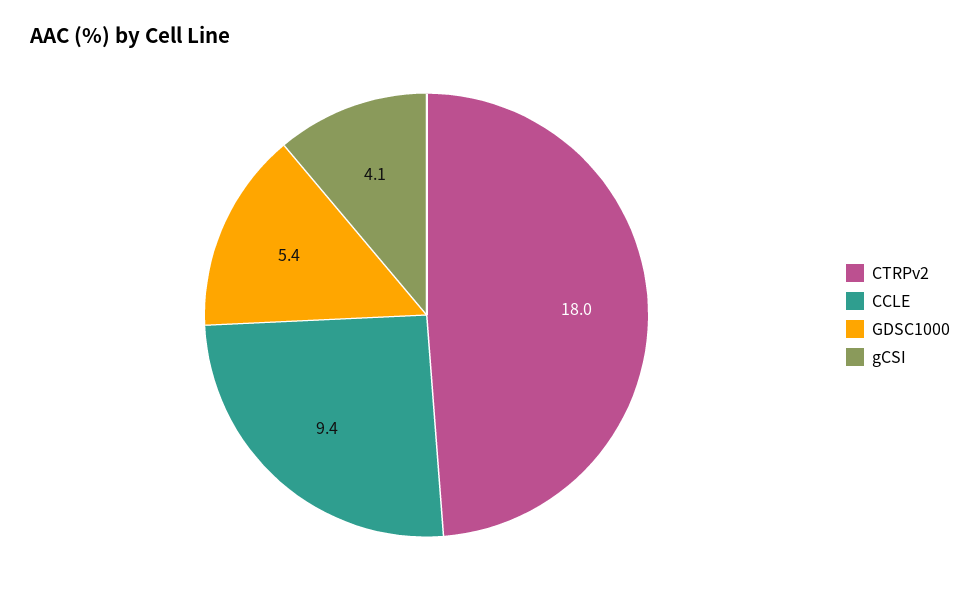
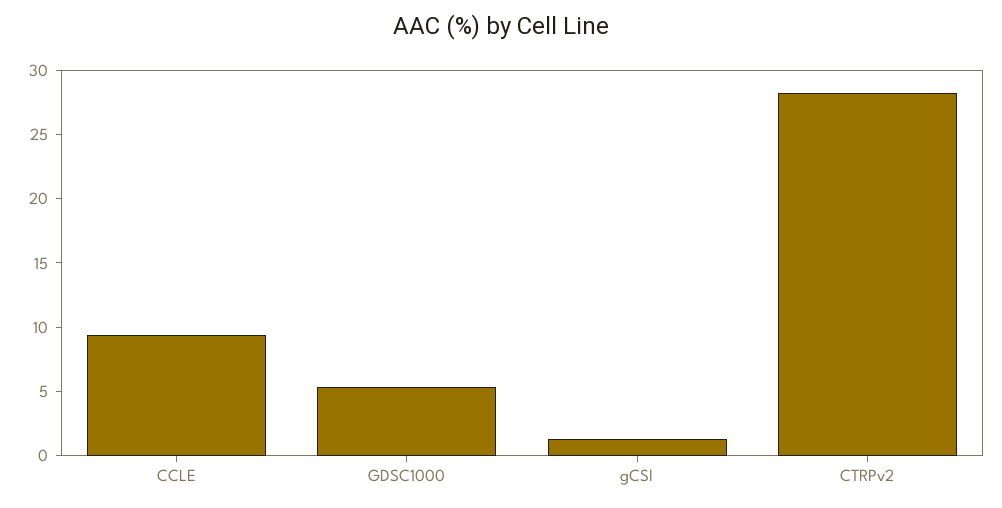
  {
-   "CTRPv2": 18,
+   "CTRPv2": 28,
    "CCLE": 9.4,
    "GDSC1000": 5.4,
-   "gCSI": 4.1
+   "gCSI": 1
  }

